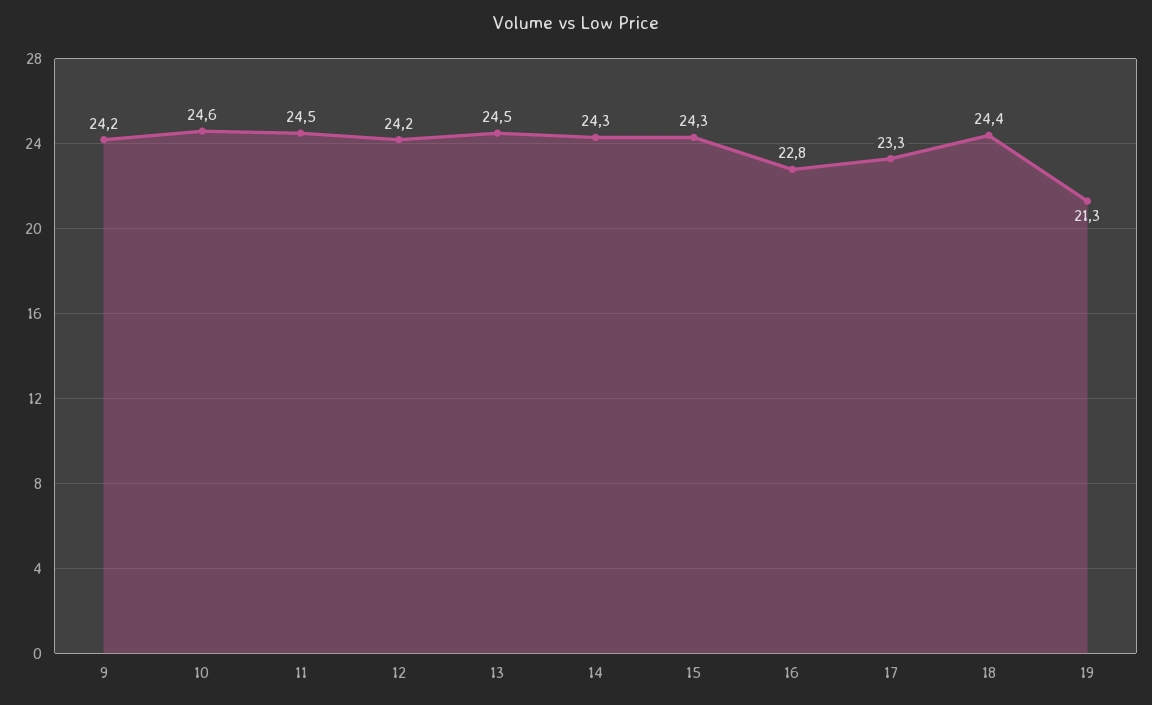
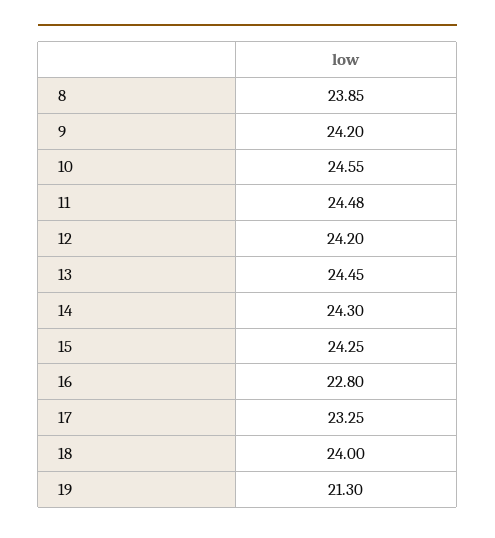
  {
    "9": 24.2,
    "10": 24.55,
    "11": 24.48,
    "12": 24.2,
    "13": 24.45,
    "14": 24.3,
    "15": 24.25,
    "16": 22.8,
    "17": 23.25,
-   "18": 24.4,
+   "18": 24,
-   "19": 21.3
+   "19": 21.3,
+   "8": 23.85
  }

